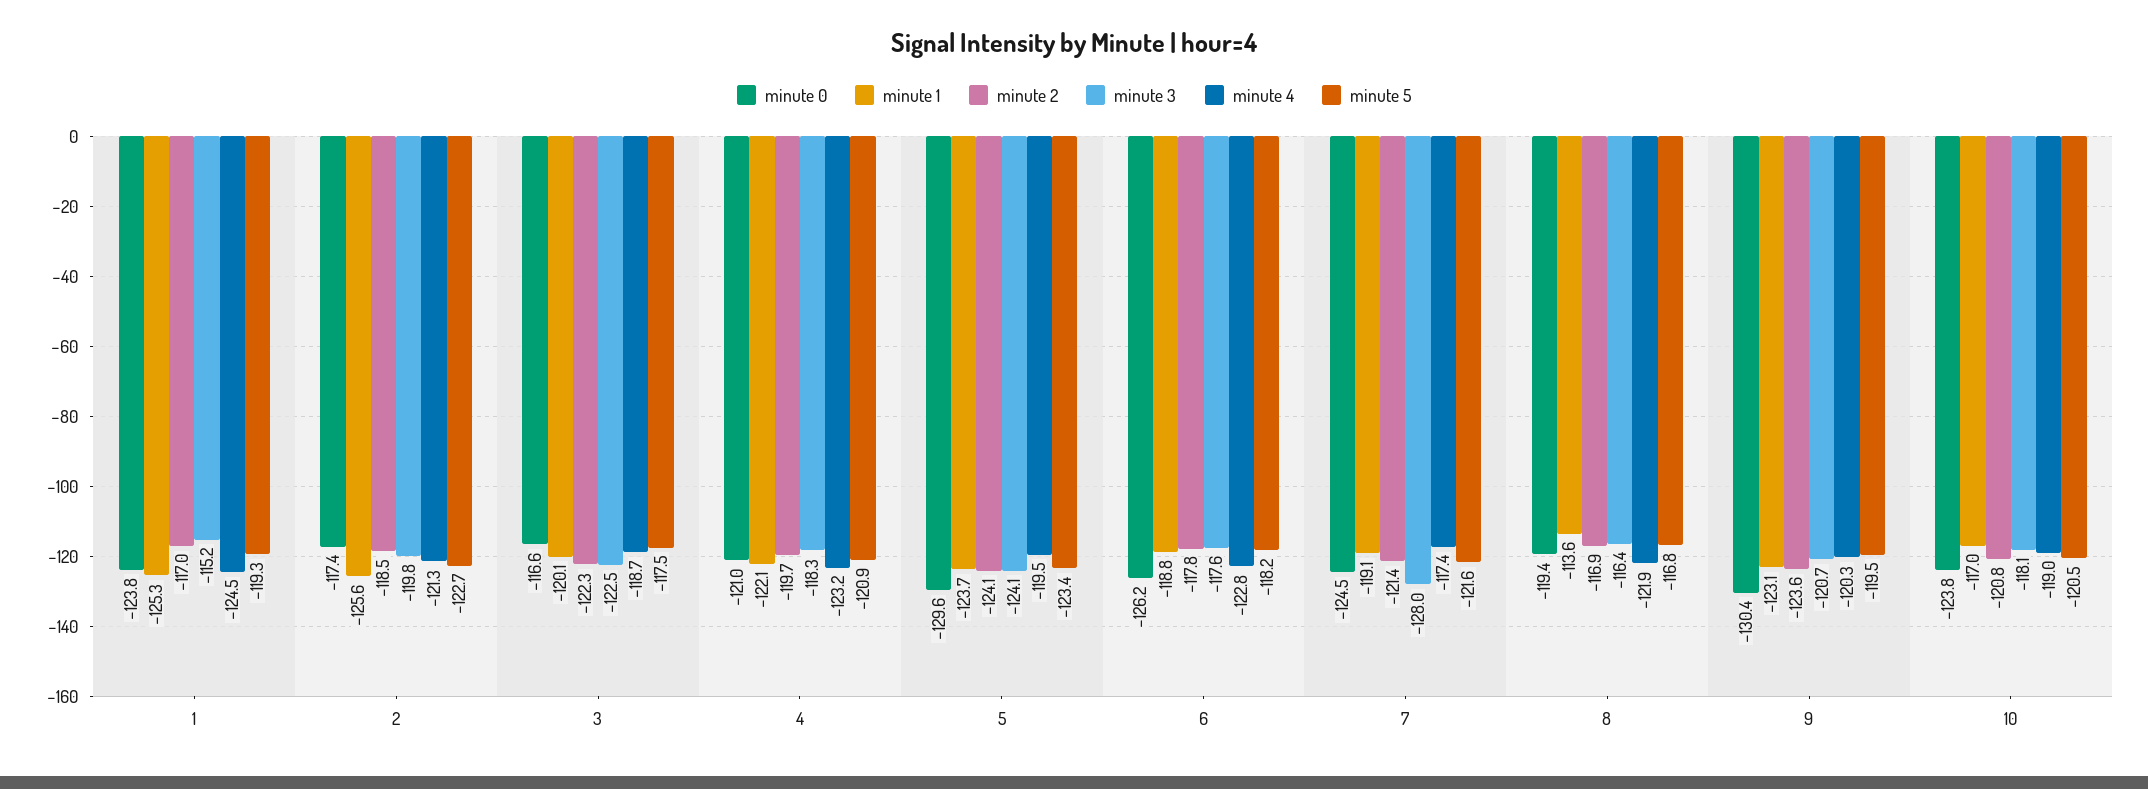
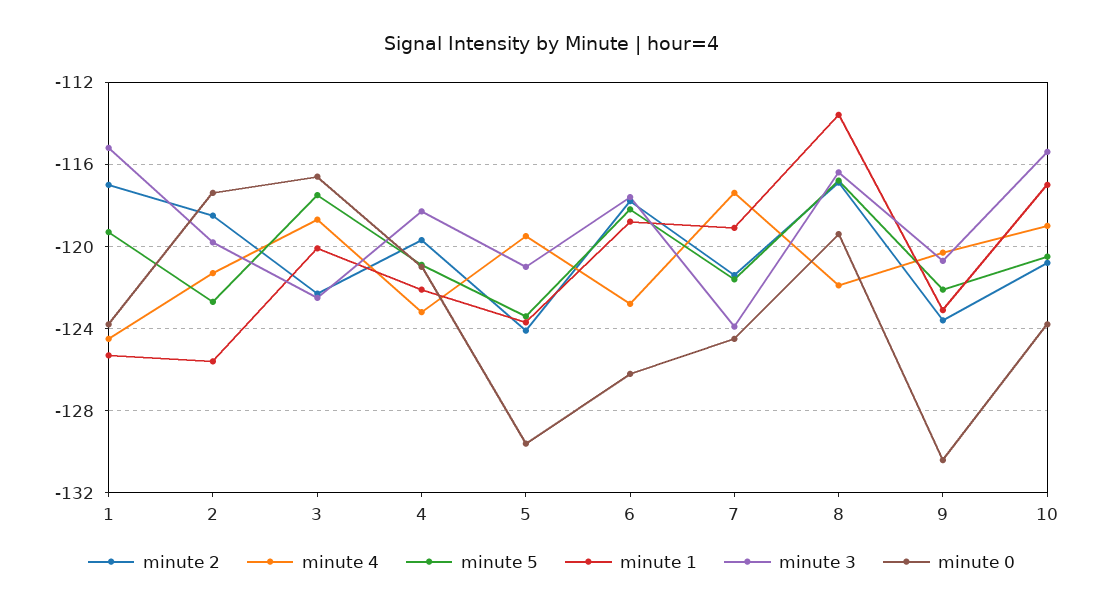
  {
    "minute 0": {
      "1": -123.8,
      "2": -117.4,
      "3": -116.6,
      "4": -121,
      "5": -129.6,
      "6": -126.2,
      "7": -124.5,
      "8": -119.4,
      "9": -130.4,
      "10": -123.8
    },
    "minute 1": {
      "1": -125.3,
      "2": -125.6,
      "3": -120.1,
      "4": -122.1,
      "5": -123.7,
      "6": -118.8,
      "7": -119.1,
      "8": -113.6,
      "9": -123.1,
      "10": -117
    },
    "minute 2": {
      "1": -117,
      "2": -118.5,
      "3": -122.3,
      "4": -119.7,
      "5": -124.1,
      "6": -117.8,
      "7": -121.4,
      "8": -116.9,
      "9": -123.6,
      "10": -120.8
    },
    "minute 3": {
      "1": -115.2,
      "2": -119.8,
      "3": -122.5,
      "4": -118.3,
-     "5": -124.1,
+     "5": -121,
      "6": -117.6,
-     "7": -128,
+     "7": -124,
      "8": -116.4,
      "9": -120.7,
-     "10": -118.1
+     "10": -115.5
    },
    "minute 4": {
      "1": -124.5,
      "2": -121.3,
      "3": -118.7,
      "4": -123.2,
      "5": -119.5,
      "6": -122.8,
      "7": -117.4,
      "8": -121.9,
      "9": -120.3,
      "10": -119
    },
    "minute 5": {
      "1": -119.3,
      "2": -122.7,
      "3": -117.5,
      "4": -120.9,
      "5": -123.4,
      "6": -118.2,
      "7": -121.6,
      "8": -116.8,
-     "9": -119.5,
+     "9": -122,
      "10": -120.5
    }
  }

